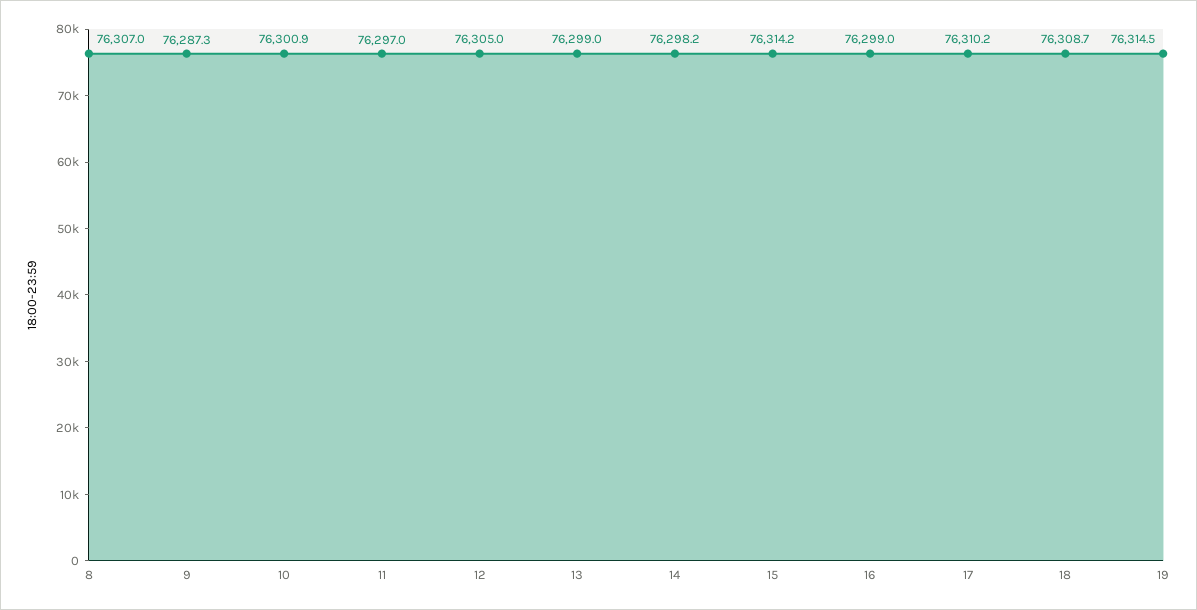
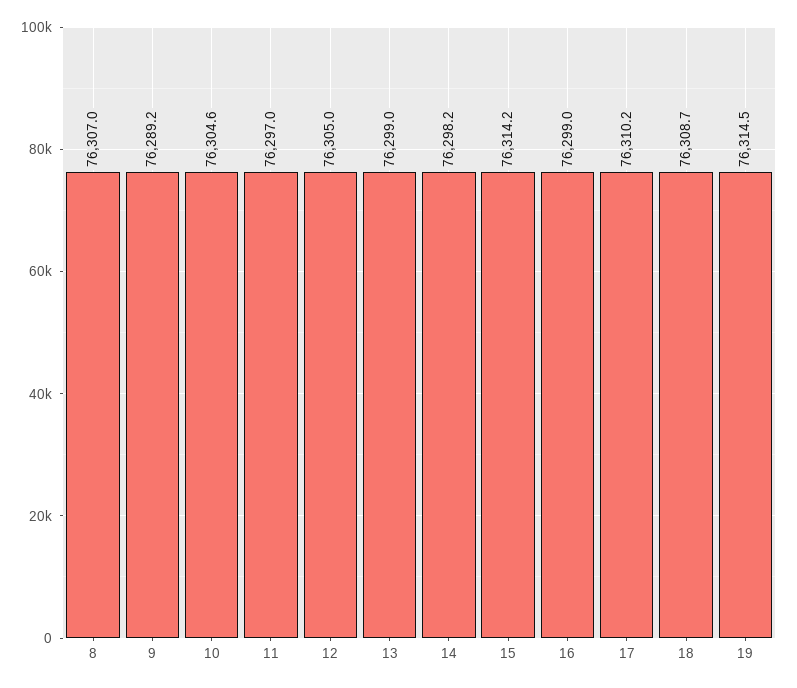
  {
    "8": 76307,
-   "9": 76287.3,
+   "9": 76289.2,
-   "10": 76300.9,
+   "10": 76304.6,
    "11": 76297,
    "12": 76305,
    "13": 76299,
    "14": 76298.2,
    "15": 76314.2,
    "16": 76299,
    "17": 76310.2,
    "18": 76308.7,
    "19": 76314.5
  }

